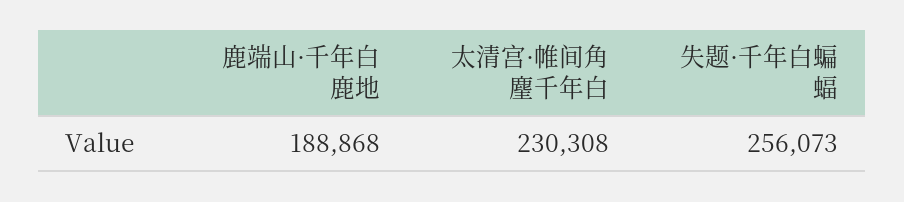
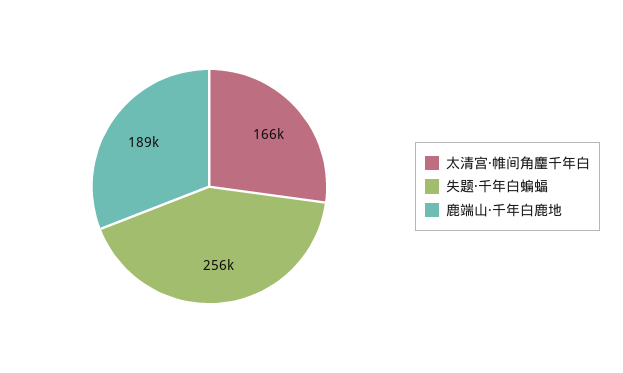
  {
    "鹿端山·千年白鹿地": 188868,
-   "太清宫·帷间角麈千年白": 230308,
+   "太清宫·帷间角麈千年白": 166000,
    "失题·千年白蝙蝠": 256073
  }

